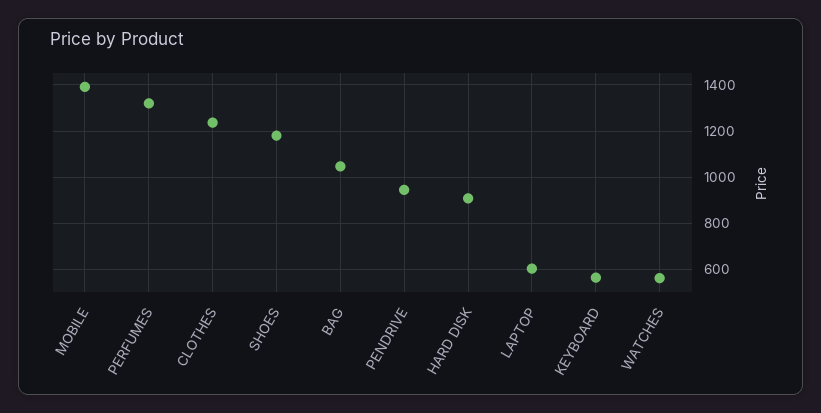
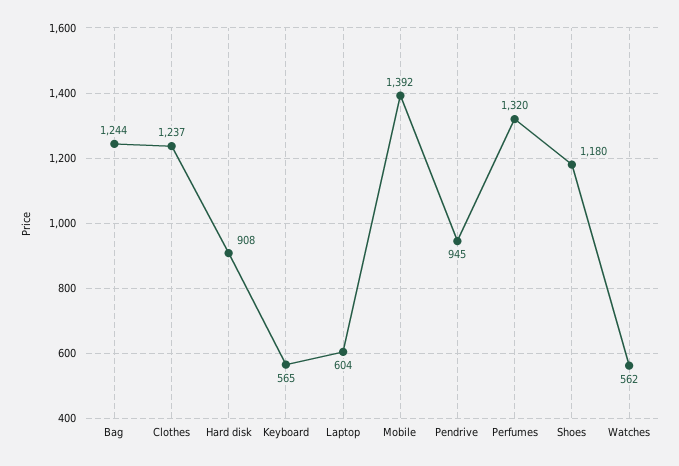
  {
    "MOBILE": 1392,
    "PERFUMES": 1320,
    "CLOTHES": 1237,
    "SHOES": 1180,
-   "BAG": 1050,
+   "BAG": 1244,
    "PENDRIVE": 945,
    "HARD DISK": 908,
    "LAPTOP": 604,
    "KEYBOARD": 565,
    "WATCHES": 562
  }

